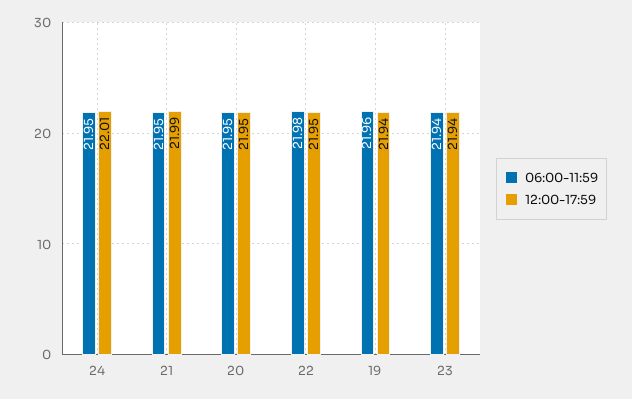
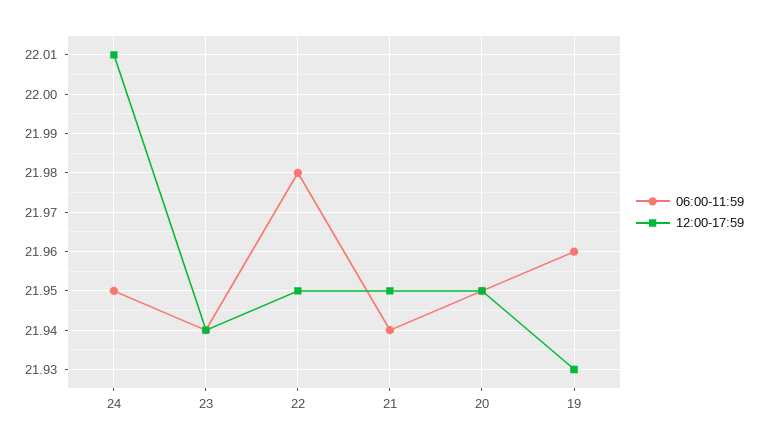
  {
    "06:00-11:59": {
      "24": 21.95,
-     "21": 21.95,
+     "21": 21.94,
      "20": 21.95,
      "22": 21.98,
      "19": 21.96,
      "23": 21.94
    },
    "12:00-17:59": {
      "24": 22.01,
-     "21": 21.99,
+     "21": 21.95,
      "20": 21.95,
      "22": 21.95,
-     "19": 21.94,
+     "19": 21.93,
      "23": 21.94
    }
  }

